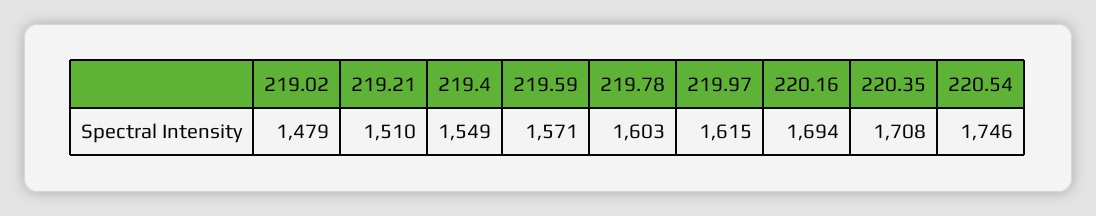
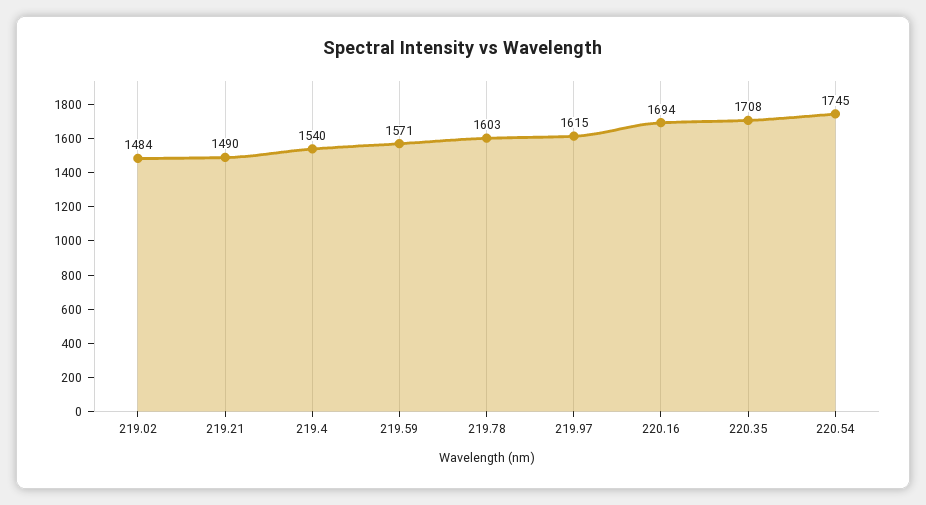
  {
-   "219.02": 1479,
+   "219.02": 1484,
-   "219.21": 1510,
+   "219.21": 1490,
-   "219.4": 1549,
+   "219.4": 1540,
    "219.59": 1571,
    "219.78": 1603,
    "219.97": 1615,
    "220.16": 1694,
    "220.35": 1708,
-   "220.54": 1746
+   "220.54": 1745
  }

